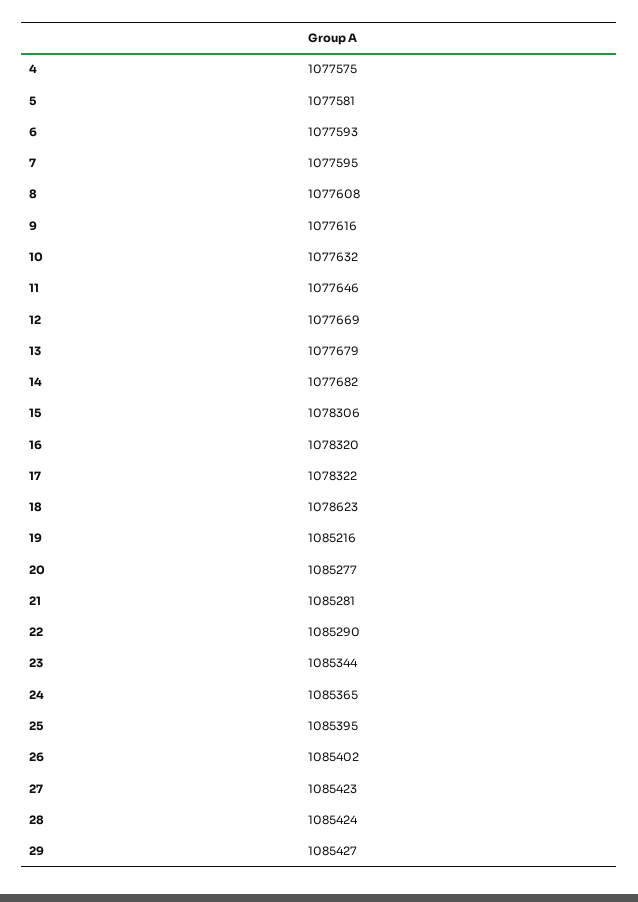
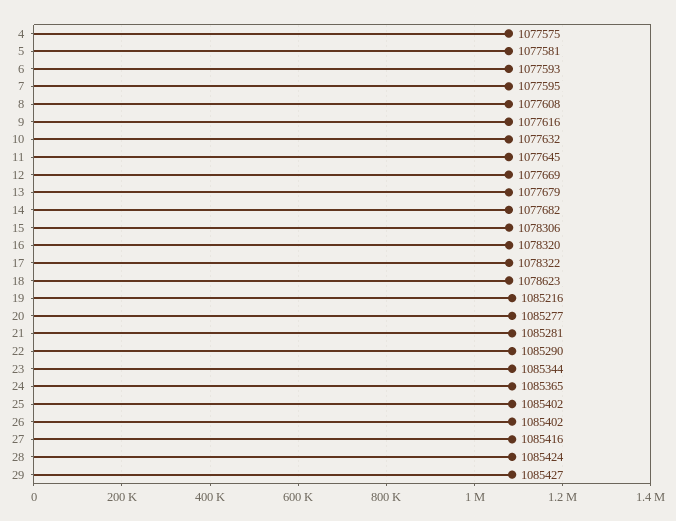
  {
    "4": 1077575,
    "5": 1077581,
    "6": 1077593,
    "7": 1077595,
    "8": 1077608,
    "9": 1077616,
    "10": 1077632,
-   "11": 1077646,
+   "11": 1077645,
    "12": 1077669,
    "13": 1077679,
    "14": 1077682,
    "15": 1078306,
    "16": 1078320,
    "17": 1078322,
    "18": 1078623,
    "19": 1085216,
    "20": 1085277,
    "21": 1085281,
    "22": 1085290,
    "23": 1085344,
    "24": 1085365,
-   "25": 1085395,
+   "25": 1085402,
    "26": 1085402,
-   "27": 1085423,
+   "27": 1085416,
    "28": 1085424,
    "29": 1085427
  }

